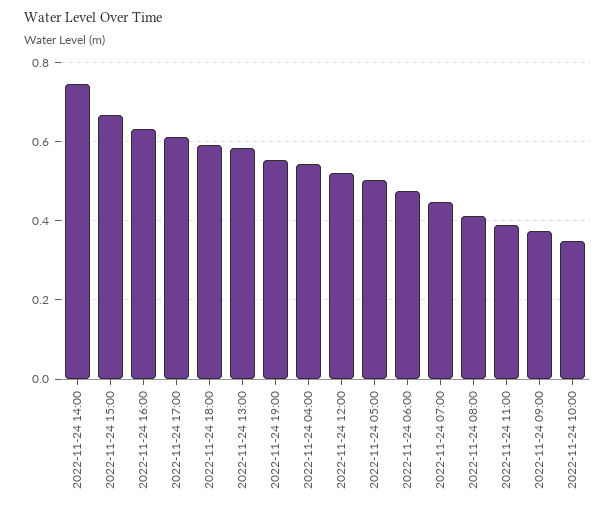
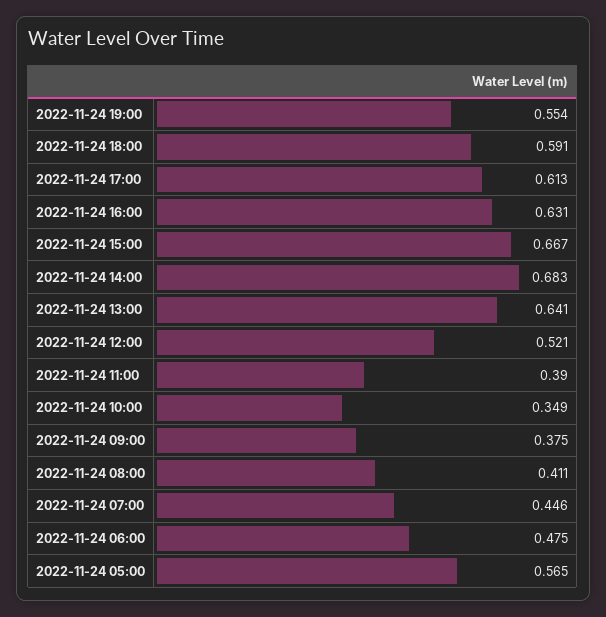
  {
-   "2022-11-24 14:00": 0.74,
+   "2022-11-24 14:00": 0.683,
    "2022-11-24 15:00": 0.667,
    "2022-11-24 16:00": 0.631,
    "2022-11-24 17:00": 0.613,
    "2022-11-24 18:00": 0.591,
-   "2022-11-24 13:00": 0.58,
+   "2022-11-24 13:00": 0.641,
    "2022-11-24 19:00": 0.554,
-   "2022-11-24 04:00": 0.54,
    "2022-11-24 12:00": 0.521,
-   "2022-11-24 05:00": 0.5,
+   "2022-11-24 05:00": 0.565,
    "2022-11-24 06:00": 0.475,
    "2022-11-24 07:00": 0.446,
    "2022-11-24 08:00": 0.411,
    "2022-11-24 11:00": 0.39,
    "2022-11-24 09:00": 0.375,
    "2022-11-24 10:00": 0.349
  }

